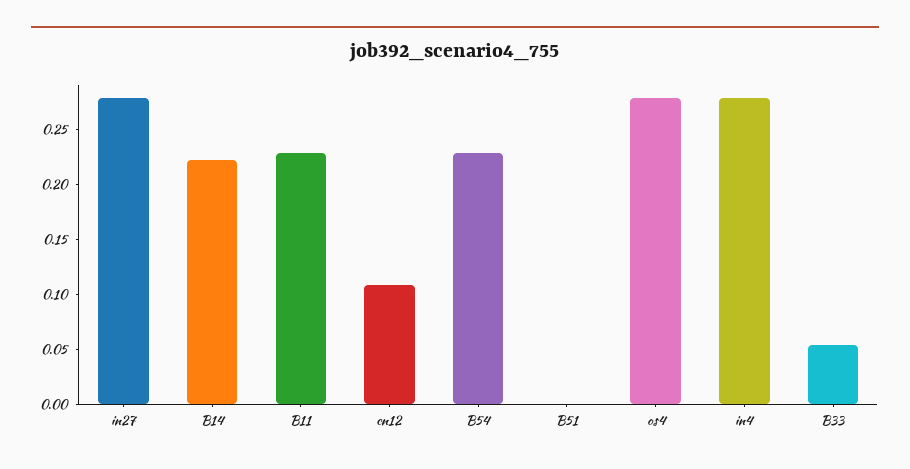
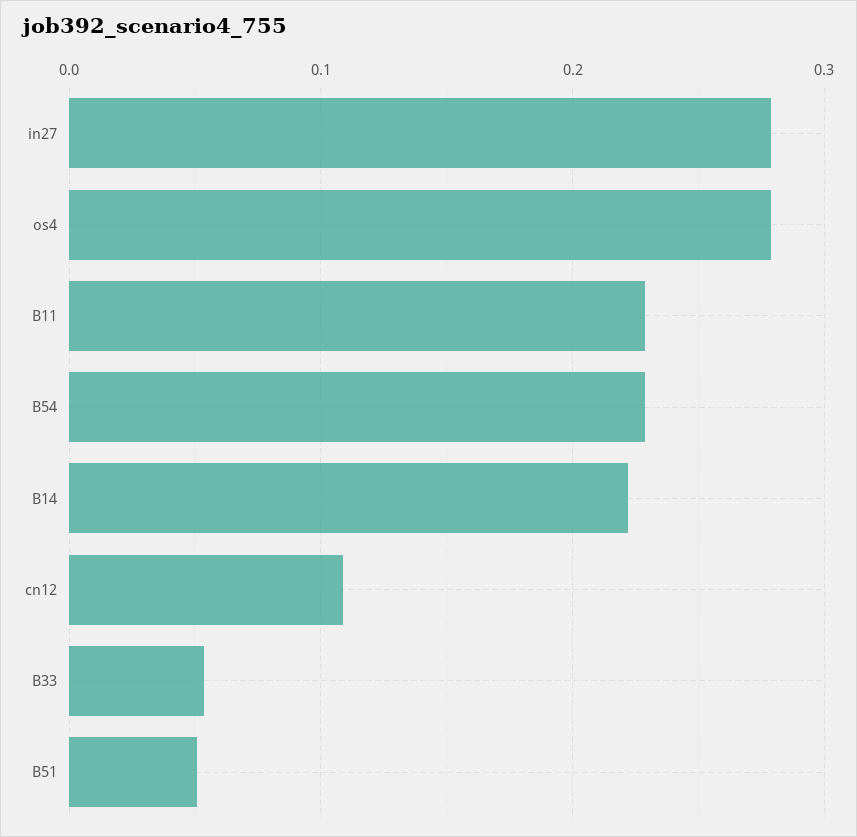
  {
    "in27": 0.28,
    "B14": 0.22,
    "B11": 0.23,
    "cn12": 0.11,
    "B54": 0.23,
-   "B51": 0,
+   "B51": 0.05,
    "os4": 0.28,
-   "in4": 0.28,
    "B33": 0.05
  }

